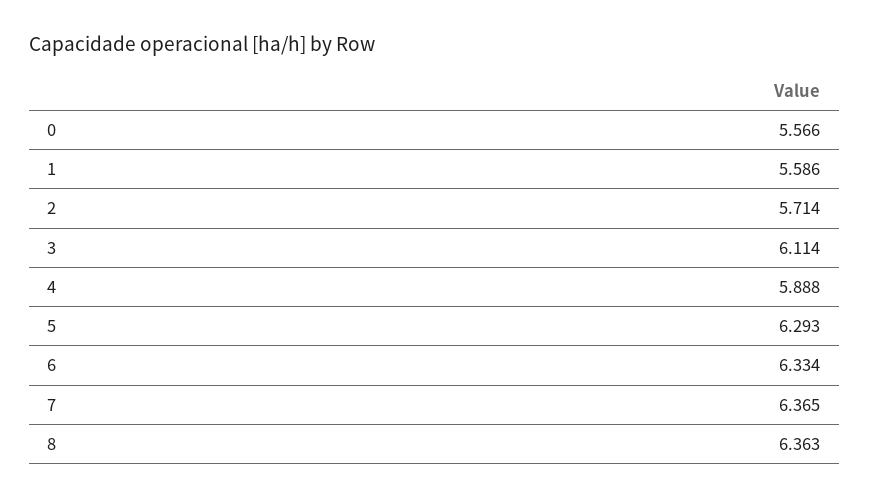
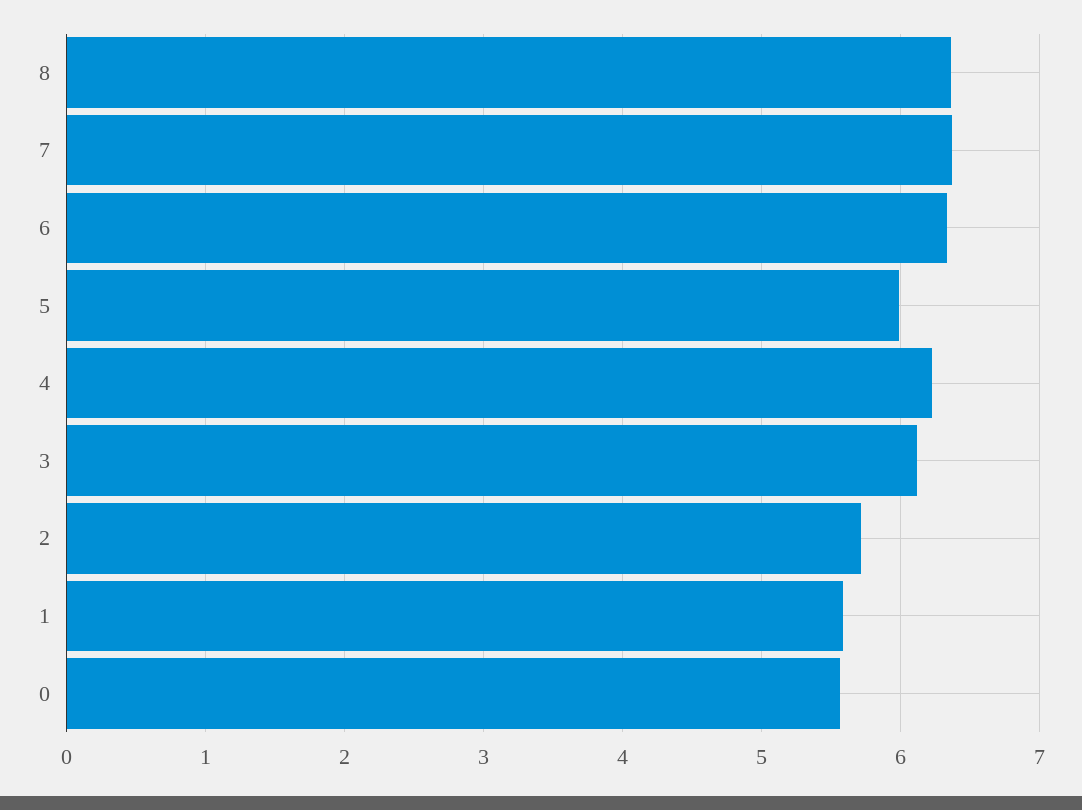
  {
    "0": 5.566,
    "1": 5.586,
    "2": 5.714,
    "3": 6.114,
-   "4": 5.888,
+   "4": 6.2,
-   "5": 6.293,
+   "5": 6,
    "6": 6.334,
    "7": 6.365,
    "8": 6.363
  }

